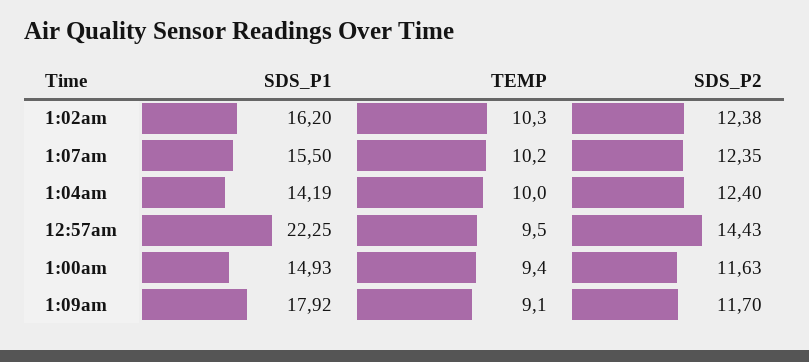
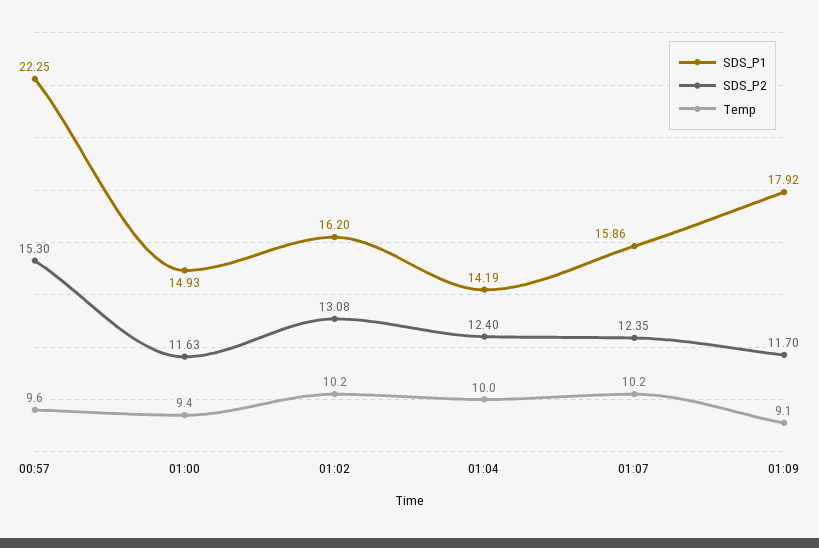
  {
    "SDS_P1": {
      "1:02am": 16.2,
-     "1:07am": 15.5,
+     "1:07am": 15.86,
      "1:04am": 14.19,
      "12:57am": 22.25,
      "1:00am": 14.93,
      "1:09am": 17.92
    },
    "TEMP": {
-     "1:02am": 10.3,
+     "1:02am": 10.2,
      "1:07am": 10.2,
      "1:04am": 10,
-     "12:57am": 9.5,
+     "12:57am": 9.6,
      "1:00am": 9.4,
      "1:09am": 9.1
    },
    "SDS_P2": {
-     "1:02am": 12.38,
+     "1:02am": 13.08,
      "1:07am": 12.35,
      "1:04am": 12.4,
-     "12:57am": 14.43,
+     "12:57am": 15.3,
      "1:00am": 11.63,
      "1:09am": 11.7
    }
  }

